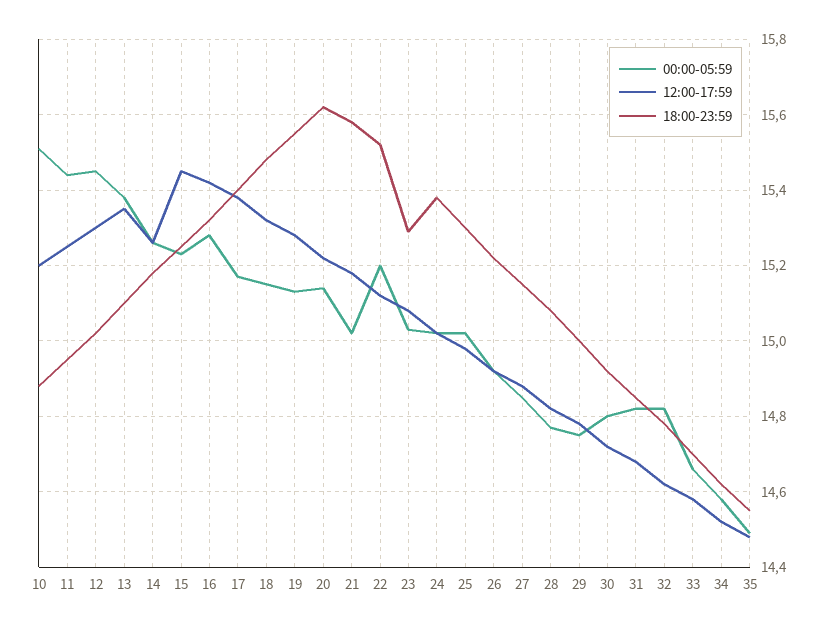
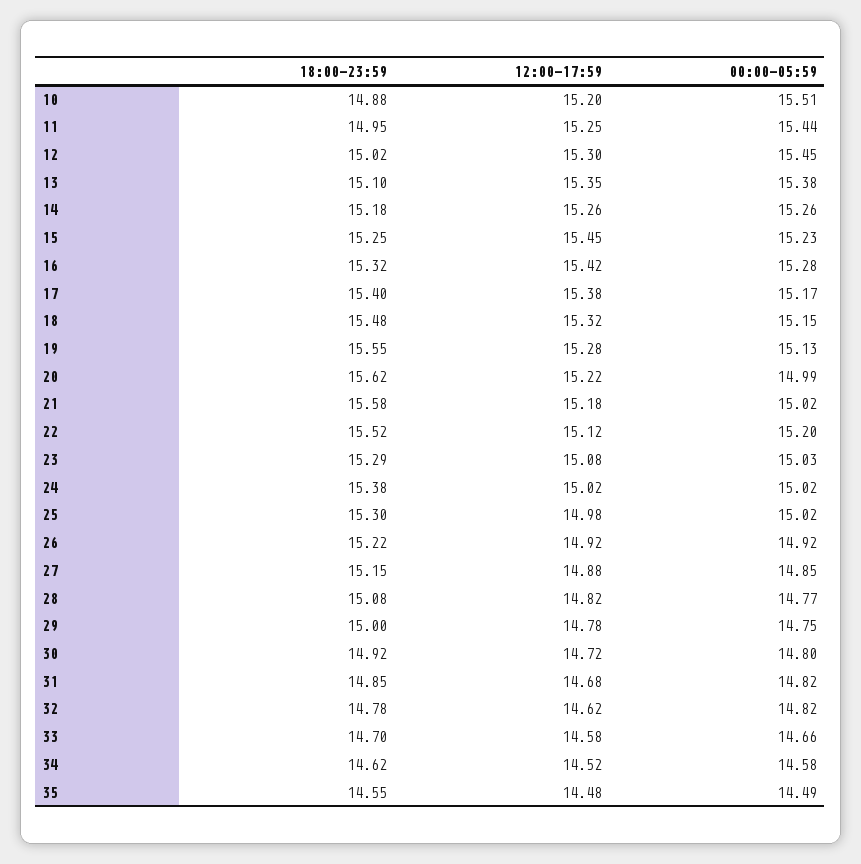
  {
    "00:00-05:59": {
      "10": 15.51,
      "11": 15.44,
      "12": 15.45,
      "13": 15.38,
      "14": 15.26,
      "15": 15.23,
      "16": 15.28,
      "17": 15.17,
      "18": 15.15,
      "19": 15.13,
-     "20": 15.15,
+     "20": 14.99,
      "21": 15.02,
      "22": 15.2,
      "23": 15.03,
      "24": 15.02,
      "25": 15.02,
      "26": 14.92,
      "27": 14.85,
      "28": 14.77,
      "29": 14.75,
      "30": 14.8,
      "31": 14.82,
      "32": 14.82,
      "33": 14.66,
      "34": 14.58,
      "35": 14.49
    },
    "12:00-17:59": {
      "10": 15.2,
      "11": 15.25,
      "12": 15.3,
      "13": 15.35,
      "14": 15.26,
      "15": 15.45,
      "16": 15.42,
      "17": 15.38,
      "18": 15.32,
      "19": 15.28,
      "20": 15.22,
      "21": 15.18,
      "22": 15.12,
      "23": 15.08,
      "24": 15.02,
      "25": 14.98,
      "26": 14.92,
      "27": 14.88,
      "28": 14.82,
      "29": 14.78,
      "30": 14.72,
      "31": 14.68,
      "32": 14.62,
      "33": 14.58,
      "34": 14.52,
      "35": 14.48
    },
    "18:00-23:59": {
      "10": 14.88,
      "11": 14.95,
      "12": 15.02,
      "13": 15.1,
      "14": 15.18,
      "15": 15.25,
      "16": 15.32,
      "17": 15.4,
      "18": 15.48,
      "19": 15.55,
      "20": 15.62,
      "21": 15.58,
      "22": 15.52,
      "23": 15.29,
      "24": 15.38,
      "25": 15.3,
      "26": 15.22,
      "27": 15.15,
      "28": 15.08,
      "29": 15,
      "30": 14.92,
      "31": 14.85,
      "32": 14.78,
      "33": 14.7,
      "34": 14.62,
      "35": 14.55
    }
  }

